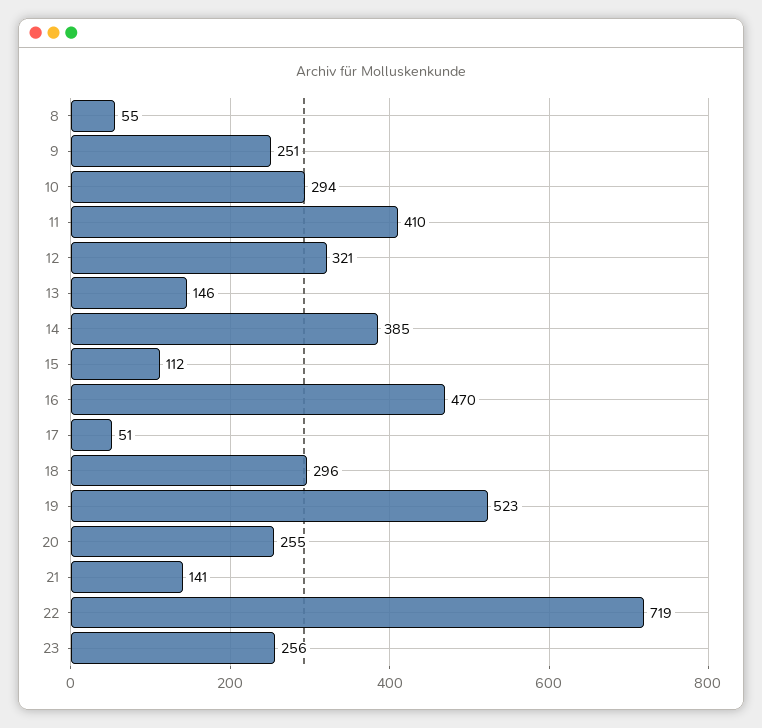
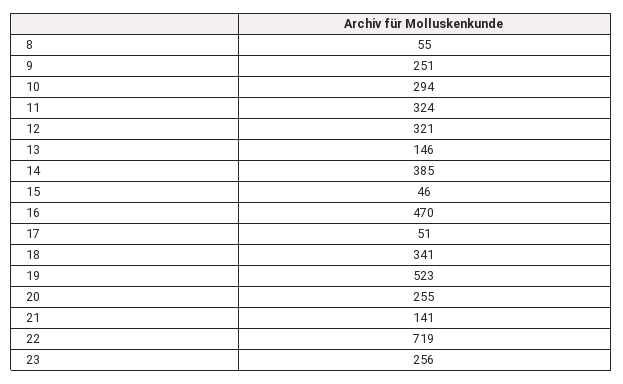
  {
    "8": 55,
    "9": 251,
    "10": 294,
-   "11": 410,
+   "11": 324,
    "12": 321,
    "13": 146,
    "14": 385,
-   "15": 112,
+   "15": 46,
    "16": 470,
    "17": 51,
-   "18": 296,
+   "18": 341,
    "19": 523,
    "20": 255,
    "21": 141,
    "22": 719,
    "23": 256
  }

